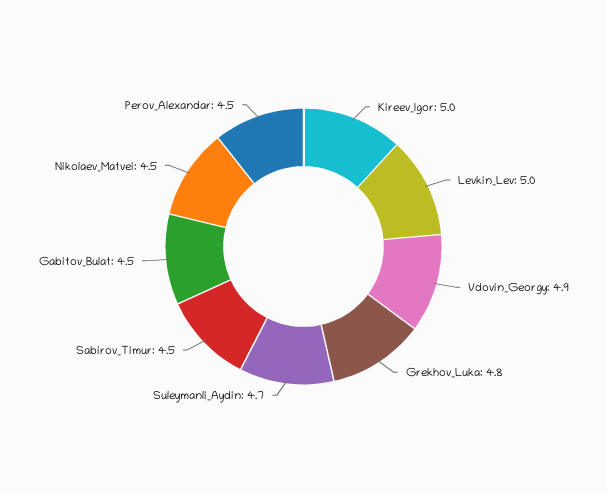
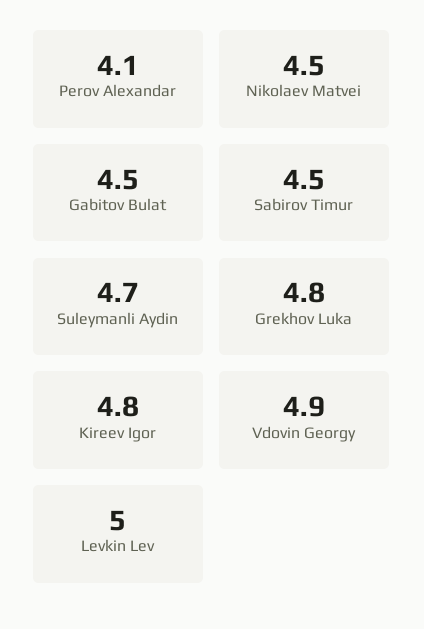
  {
-   "Kireev_Igor": 5,
+   "Kireev_Igor": 4.8,
    "Levkin_Lev": 5,
    "Vdovin_Georgy": 4.9,
    "Grekhov_Luka": 4.8,
    "Suleymanli_Aydin": 4.7,
    "Sabirov_Timur": 4.5,
    "Gabitov_Bulat": 4.5,
    "Nikolaev_Matvei": 4.5,
-   "Perov_Alexandar": 4.5
+   "Perov_Alexandar": 4.1
  }

